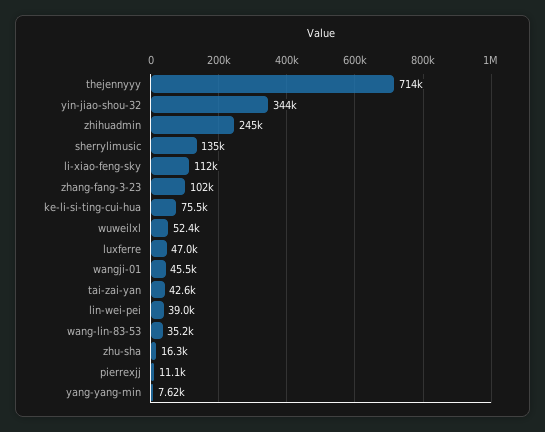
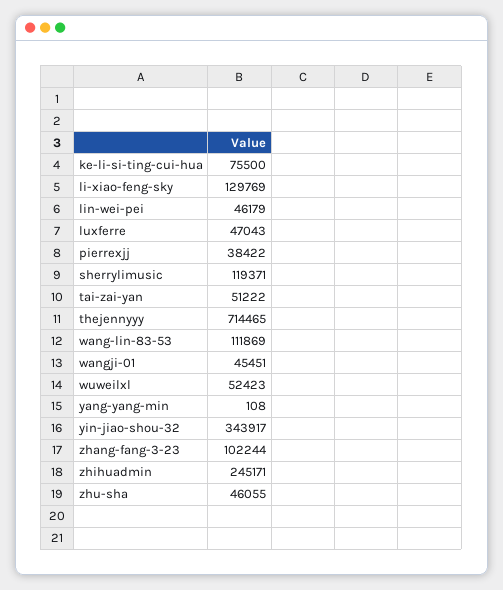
  {
    "thejennyyy": 714465,
    "yin-jiao-shou-32": 343917,
    "zhihuadmin": 245171,
-   "sherrylimusic": 135000,
+   "sherrylimusic": 119371,
-   "li-xiao-feng-sky": 112000,
+   "li-xiao-feng-sky": 129769,
    "zhang-fang-3-23": 102244,
    "ke-li-si-ting-cui-hua": 75500,
    "wuweilxl": 52423,
    "luxferre": 47043,
    "wangji-01": 45451,
-   "tai-zai-yan": 42600,
+   "tai-zai-yan": 51222,
-   "lin-wei-pei": 39000,
+   "lin-wei-pei": 46179,
-   "wang-lin-83-53": 35200,
+   "wang-lin-83-53": 111869,
-   "zhu-sha": 16300,
+   "zhu-sha": 46055,
-   "pierrexjj": 11100,
+   "pierrexjj": 38422,
-   "yang-yang-min": 7620
+   "yang-yang-min": 108
  }

